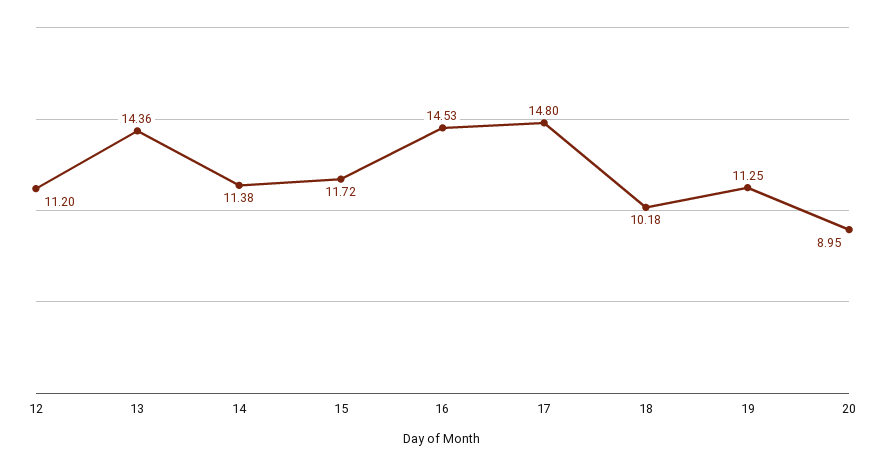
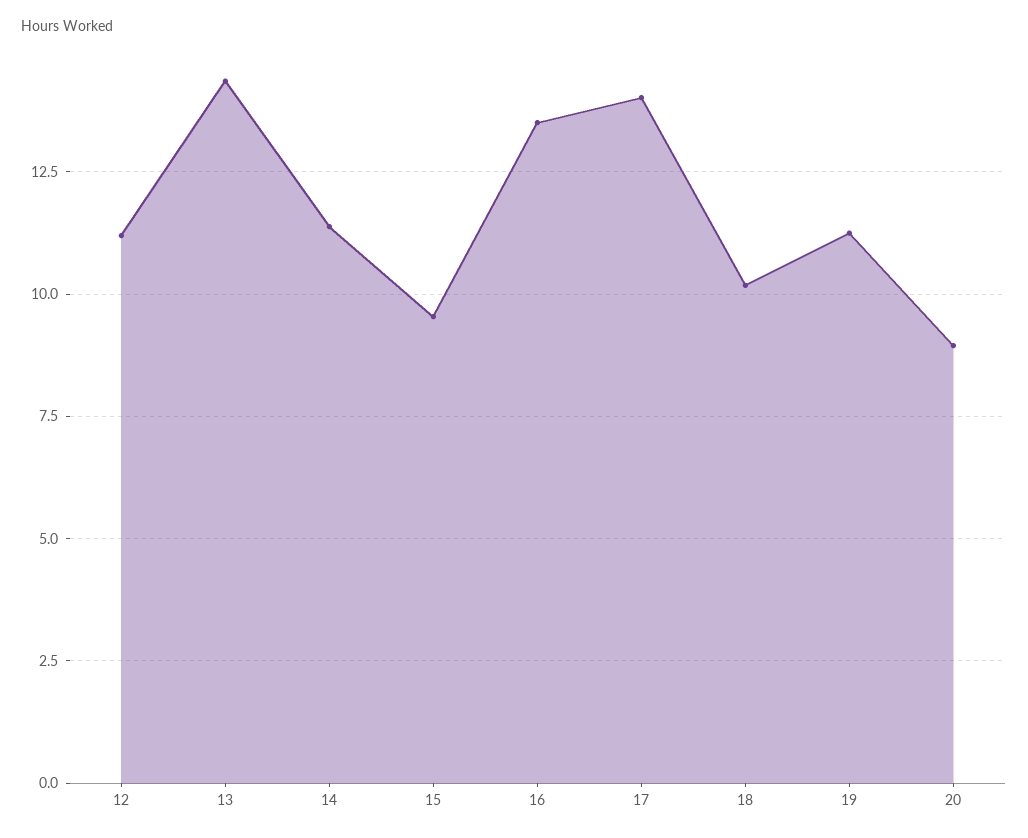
  {
    "12": 11.2,
    "13": 14.36,
    "14": 11.38,
-   "15": 11.72,
+   "15": 9.5,
-   "16": 14.53,
+   "16": 13.5,
-   "17": 14.8,
+   "17": 14,
    "18": 10.18,
    "19": 11.25,
    "20": 8.95
  }

